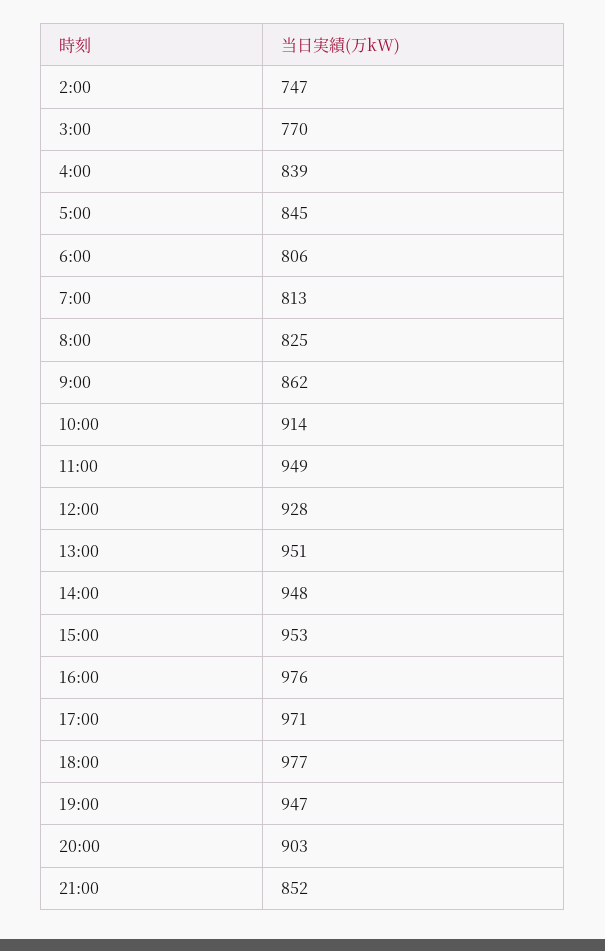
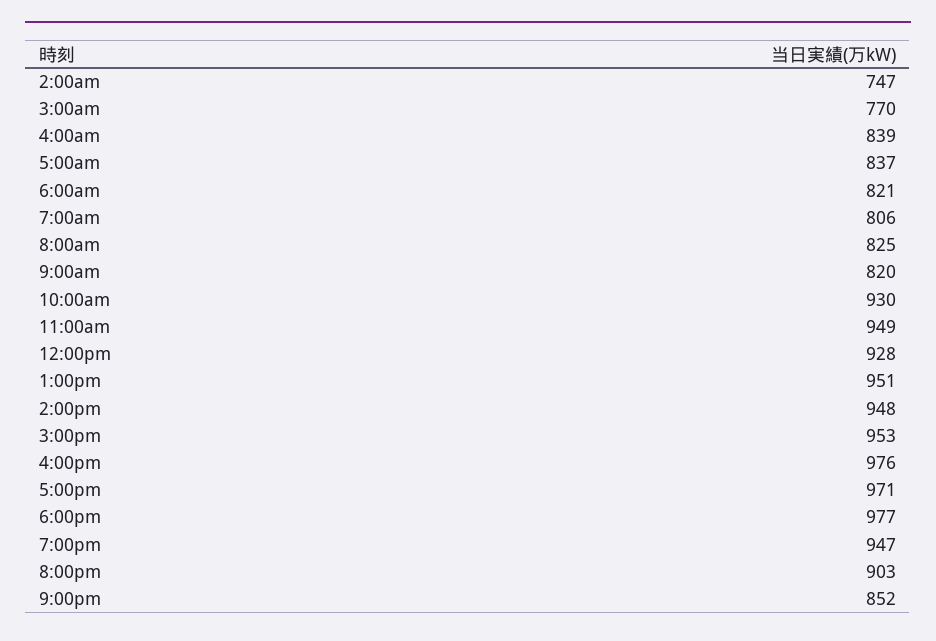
  {
    "2:00": 747,
    "3:00": 770,
    "4:00": 839,
-   "5:00": 845,
+   "5:00": 837,
-   "6:00": 806,
+   "6:00": 821,
-   "7:00": 813,
+   "7:00": 806,
    "8:00": 825,
-   "9:00": 862,
+   "9:00": 820,
-   "10:00": 914,
+   "10:00": 930,
    "11:00": 949,
    "12:00": 928,
    "13:00": 951,
    "14:00": 948,
    "15:00": 953,
    "16:00": 976,
    "17:00": 971,
    "18:00": 977,
    "19:00": 947,
    "20:00": 903,
    "21:00": 852
  }

